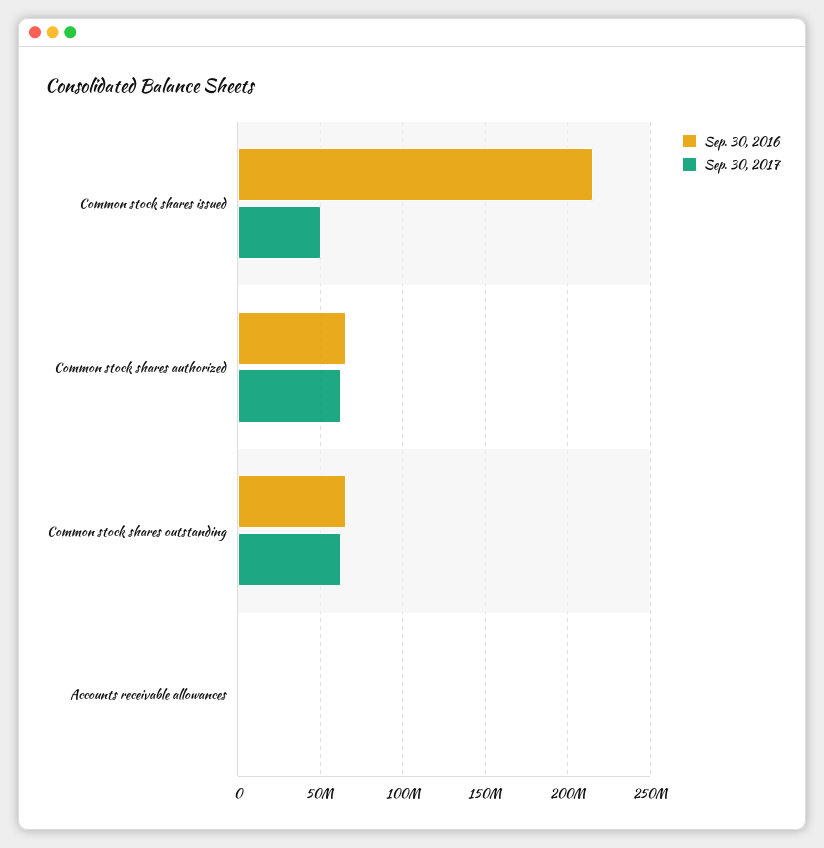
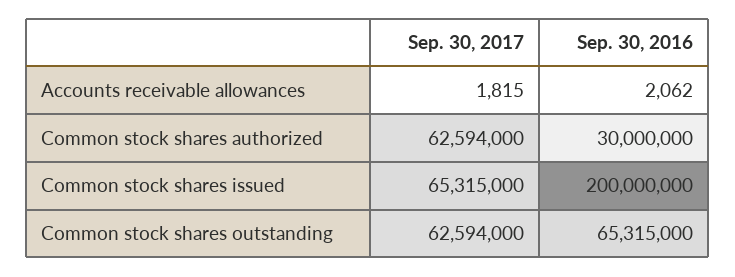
  {
    "Sep. 30, 2016": {
-     "Common stock shares issued": 215000000,
+     "Common stock shares issued": 200000000,
-     "Common stock shares authorized": 65000000,
+     "Common stock shares authorized": 30000000,
      "Common stock shares outstanding": 65315000,
      "Accounts receivable allowances": 2062
    },
    "Sep. 30, 2017": {
-     "Common stock shares issued": 50000000,
+     "Common stock shares issued": 65315000,
      "Common stock shares authorized": 62594000,
      "Common stock shares outstanding": 62594000,
      "Accounts receivable allowances": 1815
    }
  }

